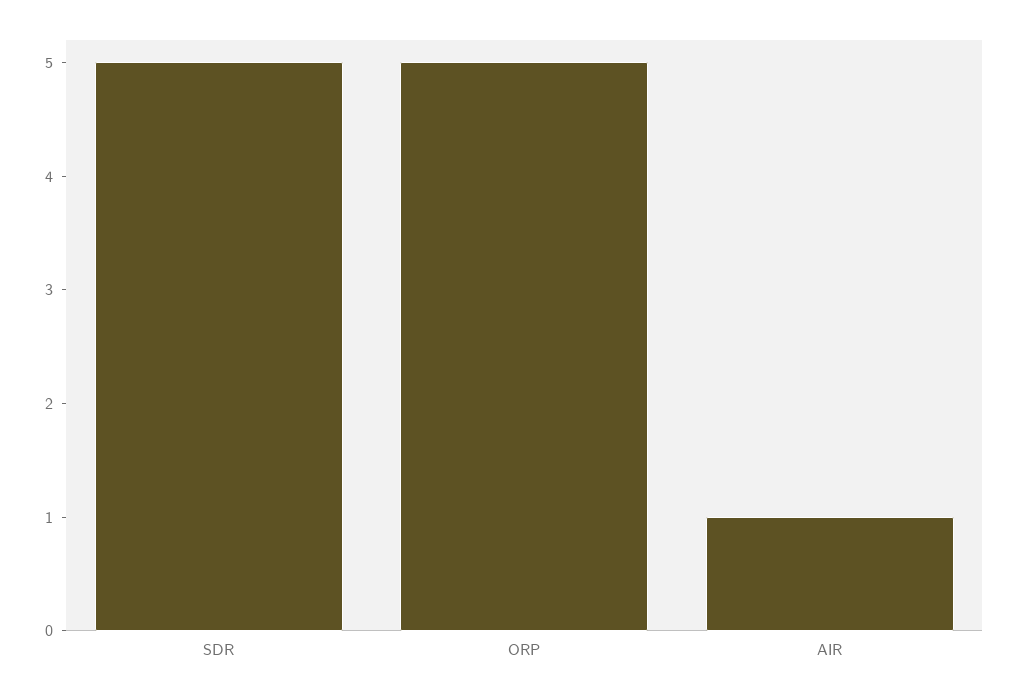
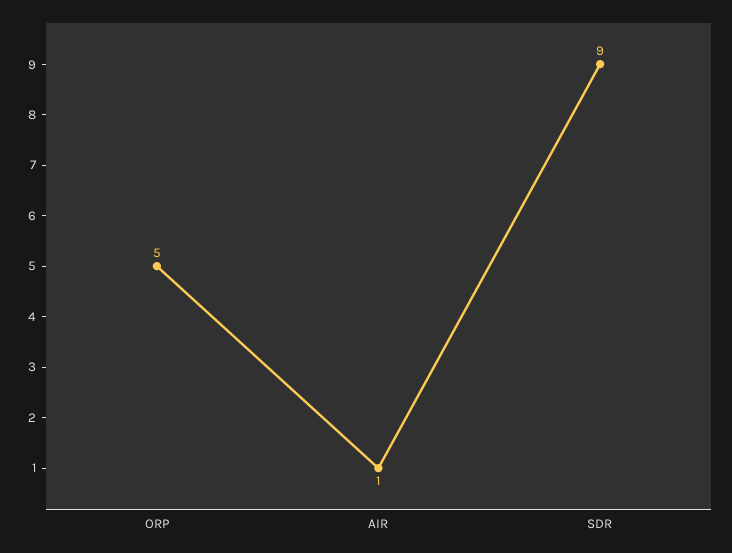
  {
-   "SDR": 5,
+   "SDR": 9,
    "ORP": 5,
    "AIR": 1
  }

